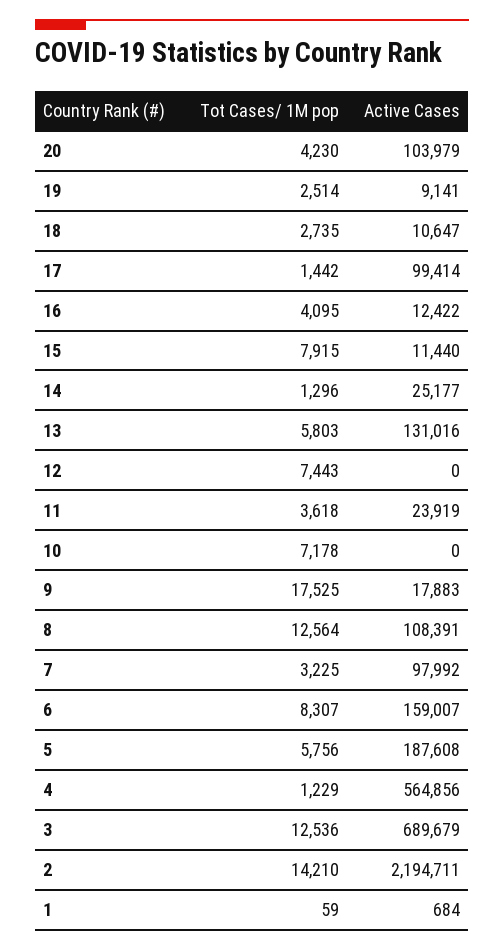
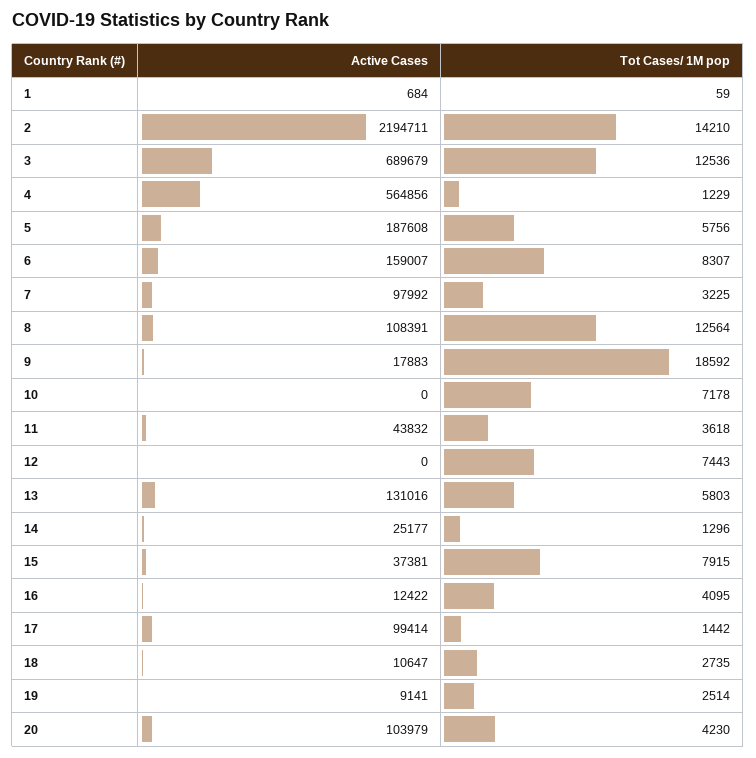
  {
    "Tot Cases/ 1M pop": {
      "20": 4230,
      "19": 2514,
      "18": 2735,
      "17": 1442,
      "16": 4095,
      "15": 7915,
      "14": 1296,
      "13": 5803,
      "12": 7443,
      "11": 3618,
      "10": 7178,
-     "9": 17525,
+     "9": 18592,
      "8": 12564,
      "7": 3225,
      "6": 8307,
      "5": 5756,
      "4": 1229,
      "3": 12536,
      "2": 14210,
      "1": 59
    },
    "Active Cases": {
      "20": 103979,
      "19": 9141,
      "18": 10647,
      "17": 99414,
      "16": 12422,
-     "15": 11440,
+     "15": 37381,
      "14": 25177,
      "13": 131016,
      "12": 0,
-     "11": 23919,
+     "11": 43832,
      "10": 0,
      "9": 17883,
      "8": 108391,
      "7": 97992,
      "6": 159007,
      "5": 187608,
      "4": 564856,
      "3": 689679,
      "2": 2194711,
      "1": 684
    }
  }

